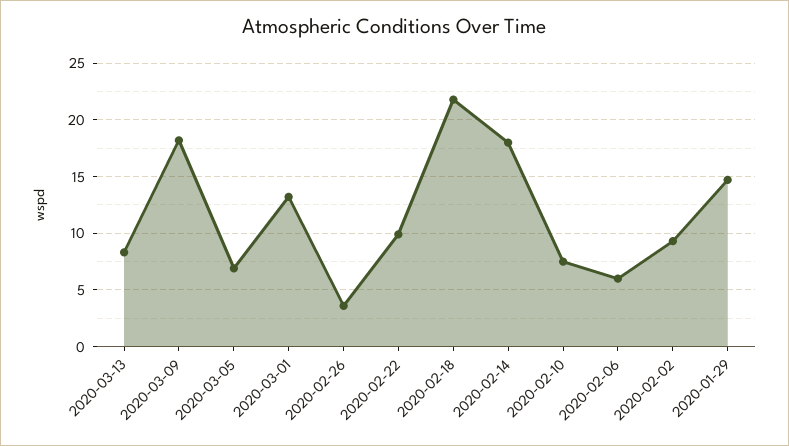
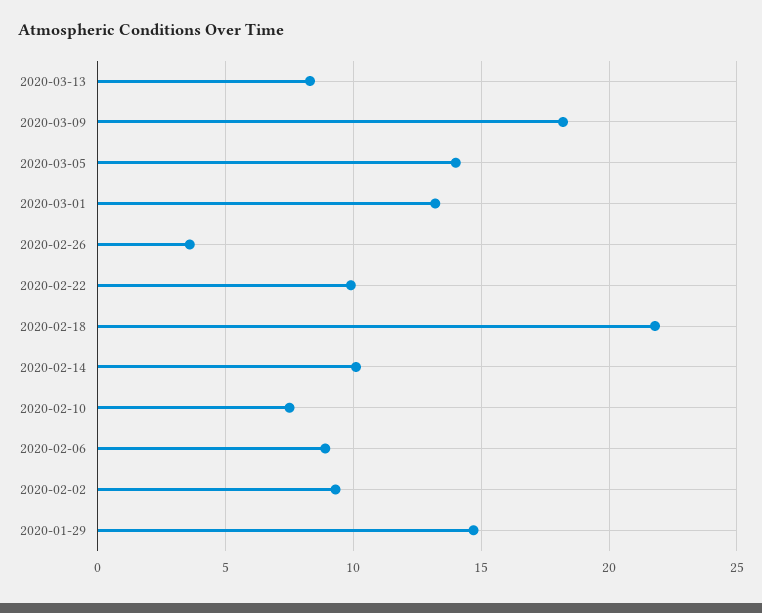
  {
    "2020-03-13": 8.5,
    "2020-03-09": 18,
-   "2020-03-05": 7,
+   "2020-03-05": 14,
    "2020-03-01": 13,
    "2020-02-26": 3.5,
    "2020-02-22": 10,
    "2020-02-18": 22,
-   "2020-02-14": 18,
+   "2020-02-14": 10,
    "2020-02-10": 7.5,
-   "2020-02-06": 6,
+   "2020-02-06": 9,
    "2020-02-02": 9.5,
    "2020-01-29": 14.5
  }

